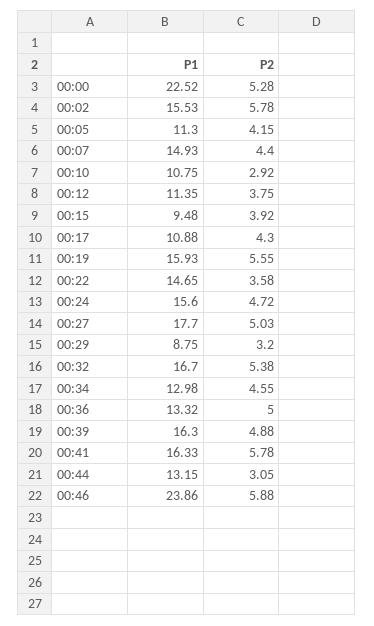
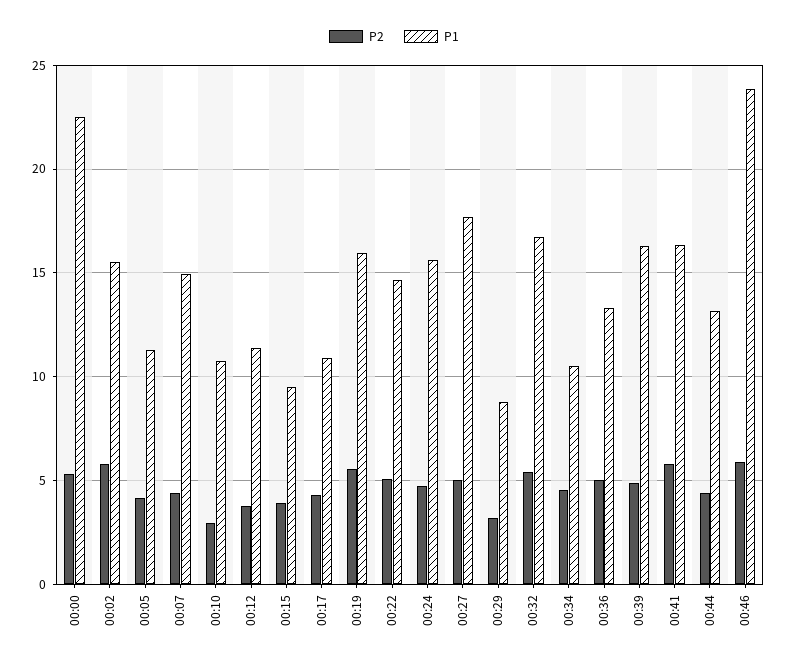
  {
    "P1": {
      "00:00": 22.52,
      "00:02": 15.53,
      "00:05": 11.3,
      "00:07": 14.93,
      "00:10": 10.75,
      "00:12": 11.35,
      "00:15": 9.48,
      "00:17": 10.88,
      "00:19": 15.93,
      "00:22": 14.65,
      "00:24": 15.6,
      "00:27": 17.7,
      "00:29": 8.75,
      "00:32": 16.7,
-     "00:34": 12.98,
+     "00:34": 10.5,
      "00:36": 13.32,
      "00:39": 16.3,
      "00:41": 16.33,
      "00:44": 13.15,
      "00:46": 23.86
    },
    "P2": {
      "00:00": 5.28,
      "00:02": 5.78,
      "00:05": 4.15,
      "00:07": 4.4,
      "00:10": 2.92,
      "00:12": 3.75,
      "00:15": 3.92,
      "00:17": 4.3,
      "00:19": 5.55,
-     "00:22": 3.58,
+     "00:22": 5,
      "00:24": 4.72,
      "00:27": 5.03,
      "00:29": 3.2,
      "00:32": 5.38,
      "00:34": 4.55,
      "00:36": 5,
      "00:39": 4.88,
      "00:41": 5.78,
-     "00:44": 3.05,
+     "00:44": 4.5,
      "00:46": 5.88
    }
  }

